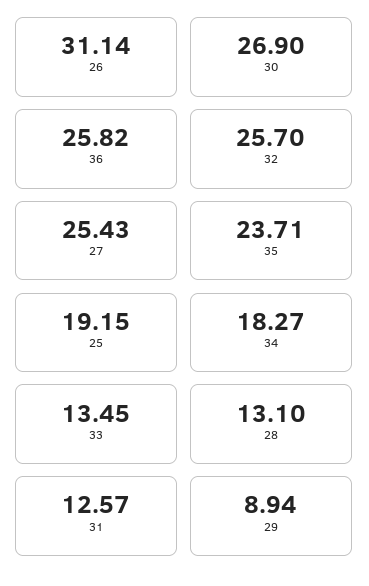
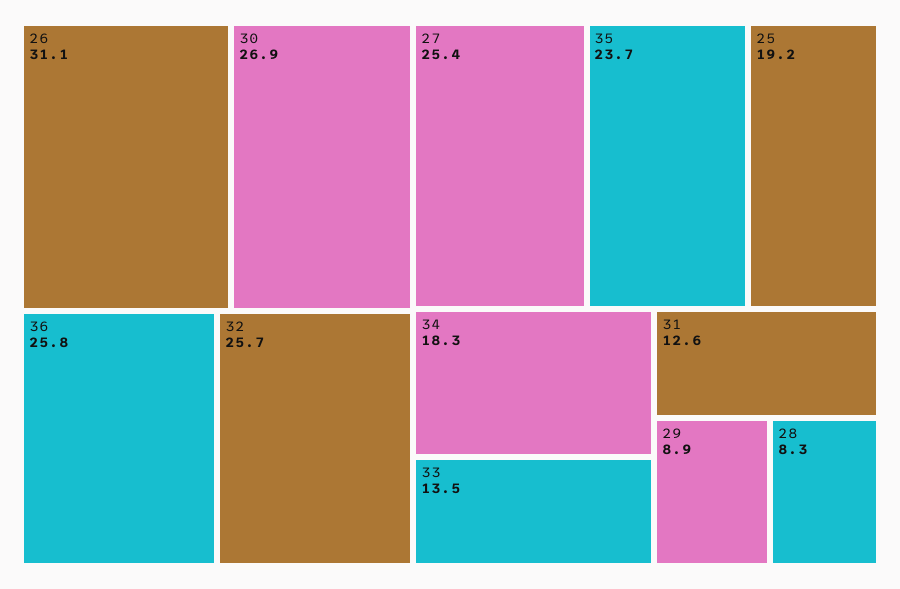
  {
    "26": 31.14,
    "30": 26.9,
    "36": 25.82,
    "32": 25.7,
    "27": 25.43,
    "35": 23.71,
    "25": 19.15,
    "34": 18.27,
    "33": 13.45,
-   "28": 13.1,
+   "28": 8.3,
    "31": 12.57,
    "29": 8.94
  }

